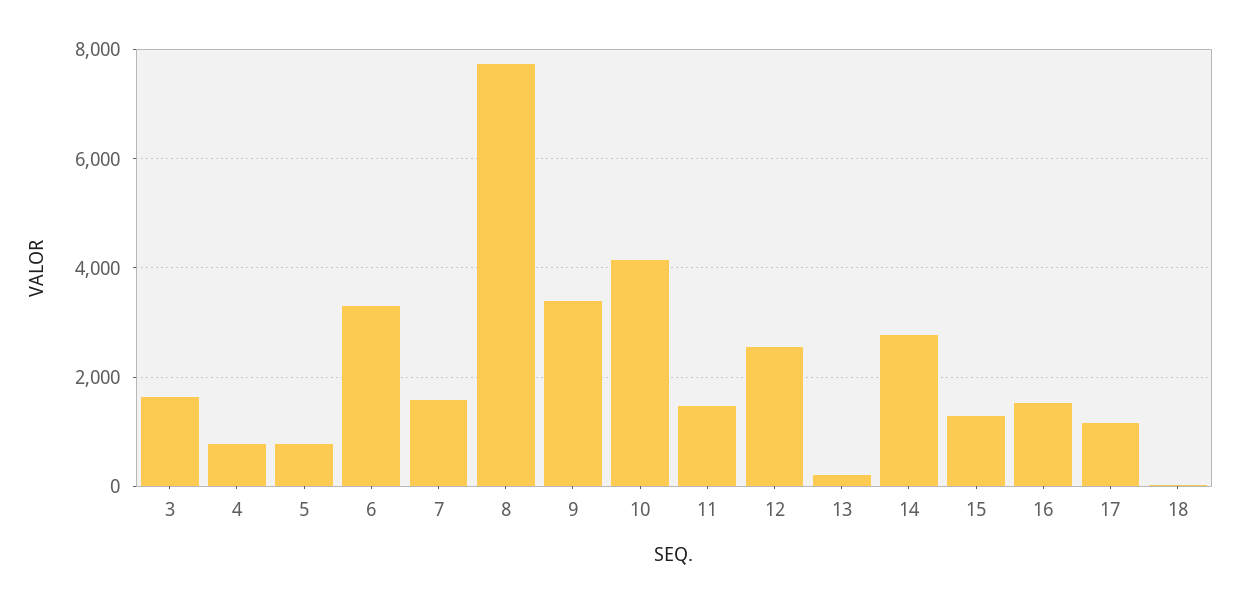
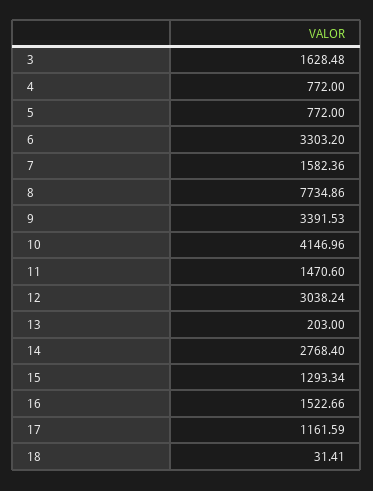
  {
    "3": 1628.48,
    "4": 772,
    "5": 772,
    "6": 3303.2,
    "7": 1582.36,
    "8": 7734.86,
    "9": 3391.53,
    "10": 4146.96,
    "11": 1470.6,
-   "12": 2600,
+   "12": 3038.24,
    "13": 203,
    "14": 2768.4,
    "15": 1293.34,
    "16": 1522.66,
    "17": 1161.59,
    "18": 31.41
  }

